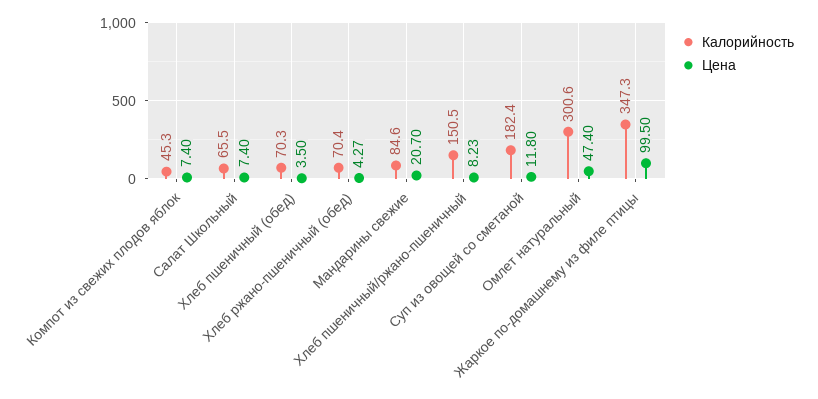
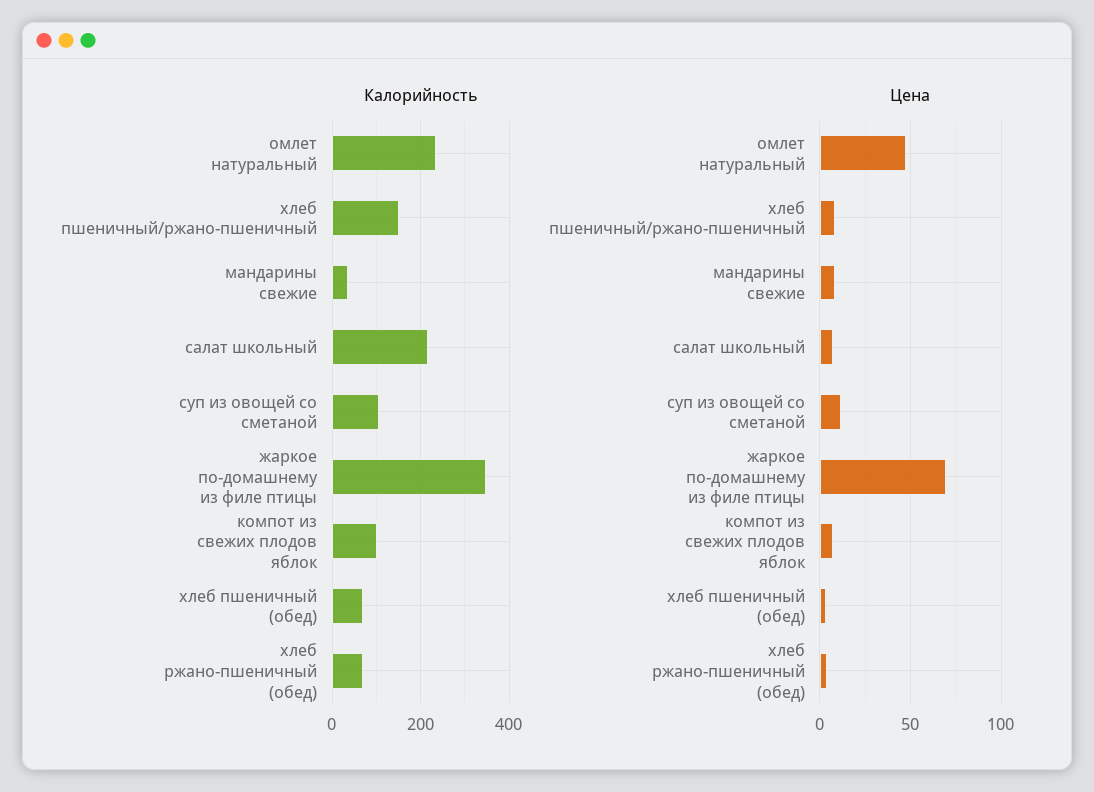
  {
    "Калорийность": {
-     "Компот из свежих плодов яблок": 45.3,
+     "Компот из свежих плодов яблок": 100,
-     "Салат Школьный": 65.5,
+     "Салат Школьный": 220,
      "Хлеб пшеничный (обед)": 70.3,
      "Хлеб ржано-пшеничный (обед)": 70.4,
-     "Мандарины свежие": 84.6,
+     "Мандарины свежие": 40,
      "Хлеб пшеничный/ржано-пшеничный": 150.5,
-     "Суп из овощей со сметаной": 182.4,
+     "Суп из овощей со сметаной": 100,
-     "Омлет натуральный": 300.6,
+     "Омлет натуральный": 240,
      "Жаркое по-домашнему из филе птицы": 347.3
    },
    "Цена": {
      "Компот из свежих плодов яблок": 7.4,
      "Салат Школьный": 7.4,
      "Хлеб пшеничный (обед)": 3.5,
      "Хлеб ржано-пшеничный (обед)": 4.27,
-     "Мандарины свежие": 20.7,
+     "Мандарины свежие": 10,
      "Хлеб пшеничный/ржано-пшеничный": 8.23,
      "Суп из овощей со сметаной": 11.8,
      "Омлет натуральный": 47.4,
-     "Жаркое по-домашнему из филе птицы": 99.5
+     "Жаркое по-домашнему из филе птицы": 70
    }
  }

